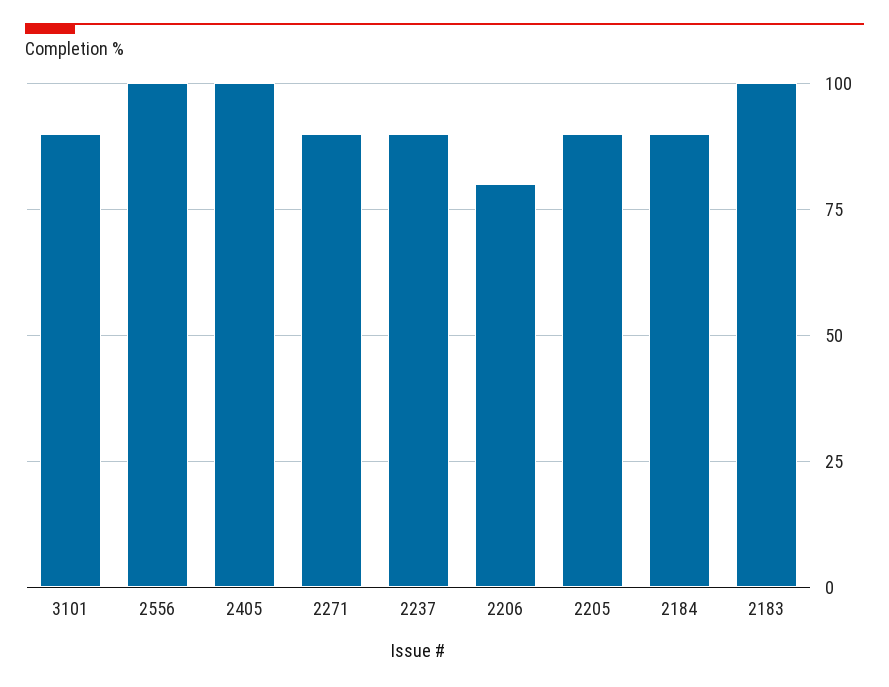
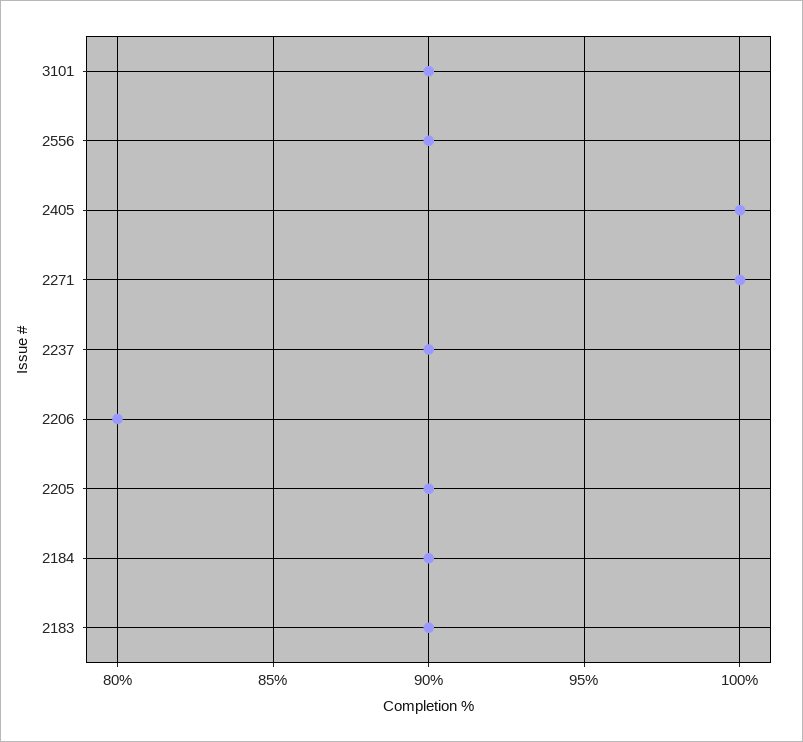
  {
    "3101": 90,
-   "2556": 100,
+   "2556": 90,
    "2405": 100,
-   "2271": 90,
+   "2271": 100,
    "2237": 90,
    "2206": 80,
    "2205": 90,
    "2184": 90,
-   "2183": 100
+   "2183": 90
  }

